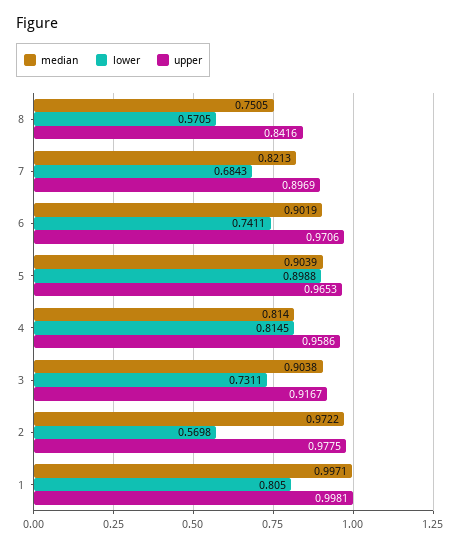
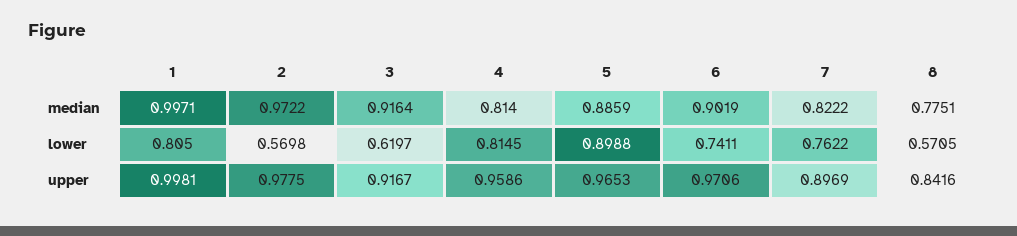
  {
    "median": {
-     "8": 0.7505,
+     "8": 0.7751,
-     "7": 0.8213,
+     "7": 0.8222,
      "6": 0.9019,
-     "5": 0.9039,
+     "5": 0.8859,
      "4": 0.814,
-     "3": 0.9038,
+     "3": 0.9164,
      "2": 0.9722,
      "1": 0.9971
    },
    "lower": {
      "8": 0.5705,
-     "7": 0.6843,
+     "7": 0.7622,
      "6": 0.7411,
      "5": 0.8988,
      "4": 0.8145,
-     "3": 0.7311,
+     "3": 0.6197,
      "2": 0.5698,
      "1": 0.805
    },
    "upper": {
      "8": 0.8416,
      "7": 0.8969,
      "6": 0.9706,
      "5": 0.9653,
      "4": 0.9586,
      "3": 0.9167,
      "2": 0.9775,
      "1": 0.9981
    }
  }

